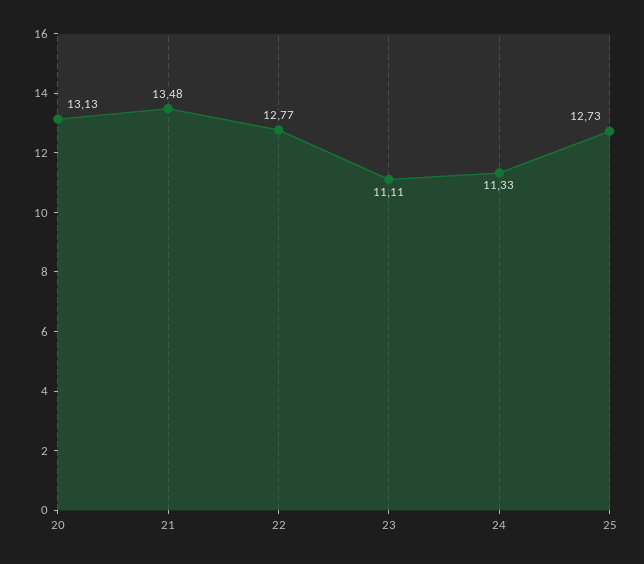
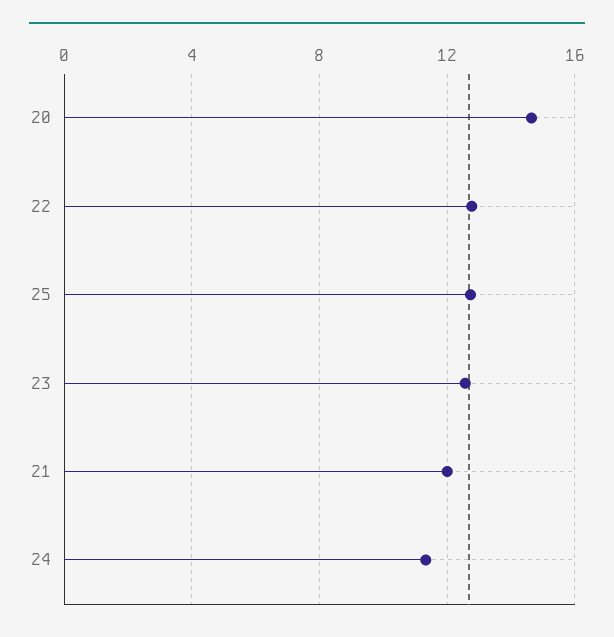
  {
-   "20": 13.13,
+   "20": 14.5,
-   "21": 13.48,
+   "21": 12,
    "22": 12.77,
-   "23": 11.11,
+   "23": 12.5,
    "24": 11.33,
    "25": 12.73
  }

